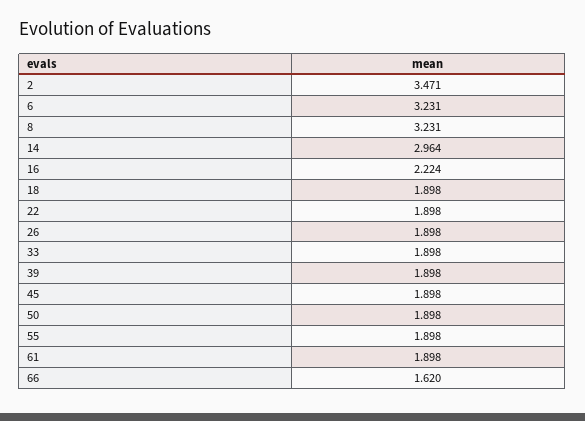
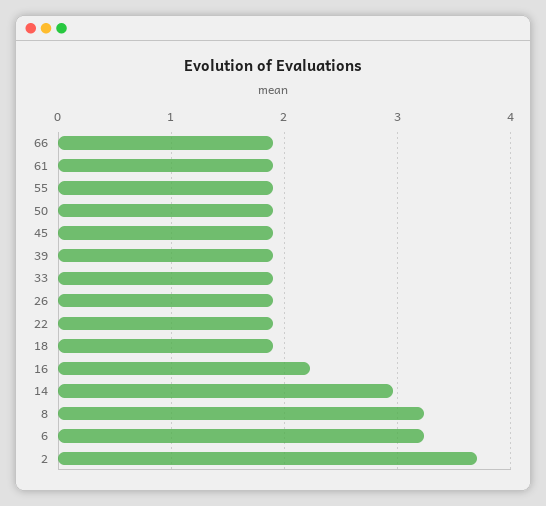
  {
-   "2": 3.471,
+   "2": 3.7,
    "6": 3.231,
    "8": 3.231,
    "14": 2.964,
    "16": 2.224,
    "18": 1.898,
    "22": 1.898,
    "26": 1.898,
    "33": 1.898,
    "39": 1.898,
    "45": 1.898,
    "50": 1.898,
    "55": 1.898,
    "61": 1.898,
-   "66": 1.62
+   "66": 1.9
  }

